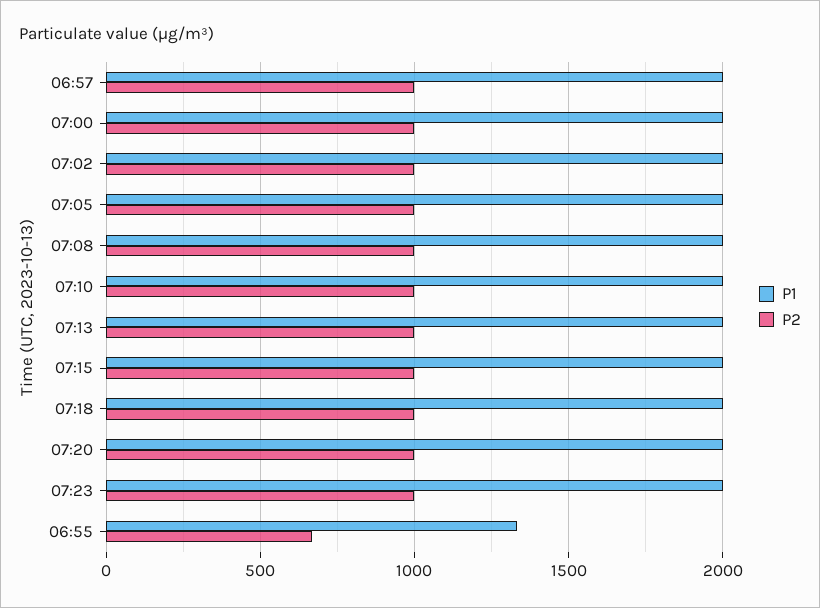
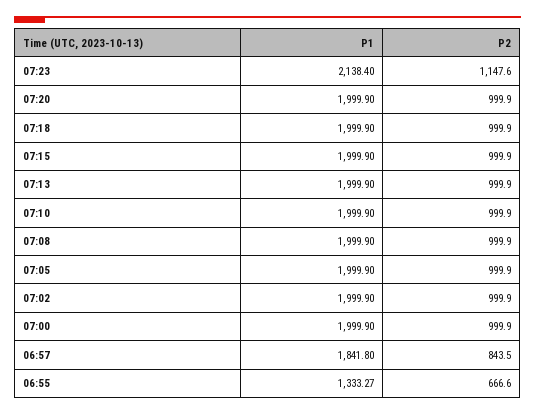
  {
    "P1": {
-     "06:57": 2000,
+     "06:57": 1841.8,
      "07:00": 1999.9,
      "07:02": 1999.9,
      "07:05": 1999.9,
      "07:08": 1999.9,
      "07:10": 1999.9,
      "07:13": 1999.9,
      "07:15": 1999.9,
      "07:18": 1999.9,
      "07:20": 1999.9,
-     "07:23": 2000,
+     "07:23": 2138.4,
      "06:55": 1333.27
    },
    "P2": {
-     "06:57": 1000,
+     "06:57": 843.5,
      "07:00": 999.9,
      "07:02": 999.9,
      "07:05": 999.9,
      "07:08": 999.9,
      "07:10": 999.9,
      "07:13": 999.9,
      "07:15": 999.9,
      "07:18": 999.9,
      "07:20": 999.9,
-     "07:23": 1000,
+     "07:23": 1147.6,
      "06:55": 666.6
    }
  }

